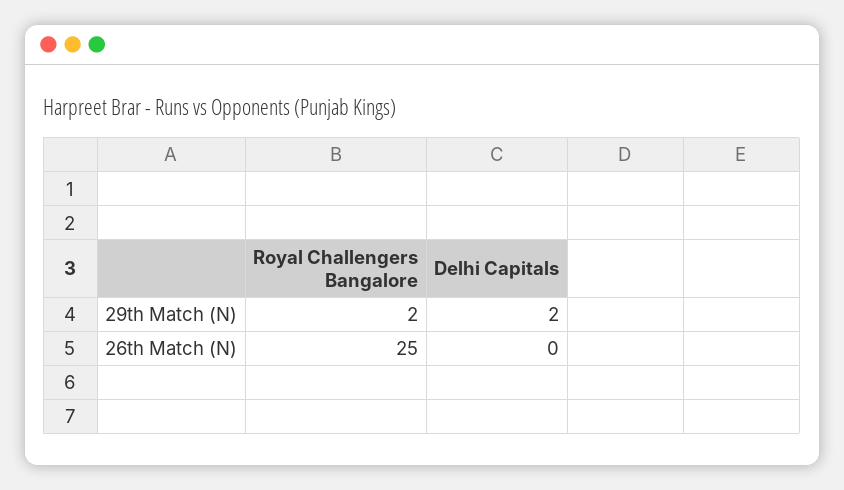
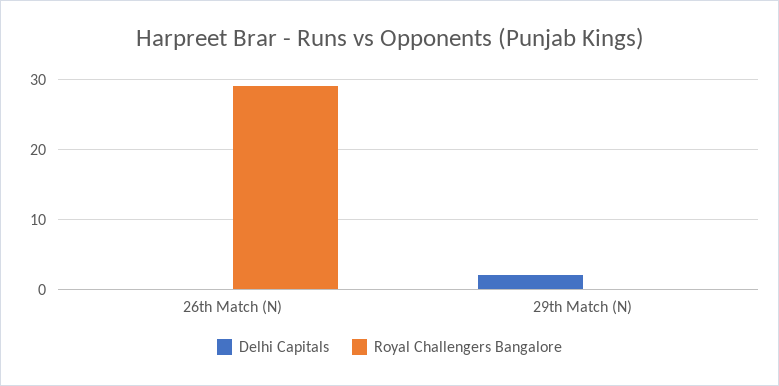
  {
    "Royal Challengers Bangalore": {
-     "29th Match (N)": 2,
+     "29th Match (N)": 0,
-     "26th Match (N)": 25
+     "26th Match (N)": 29
    },
    "Delhi Capitals": {
      "29th Match (N)": 2,
      "26th Match (N)": 0
    }
  }

